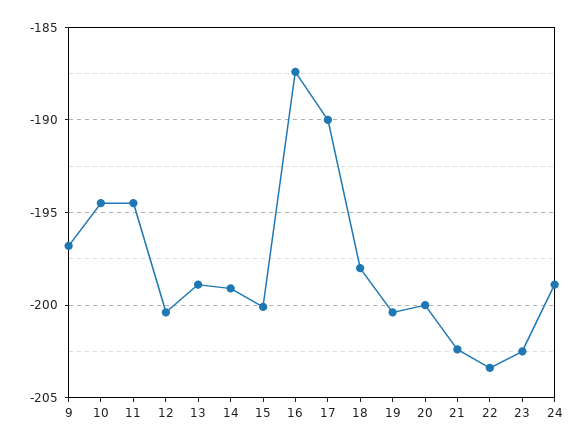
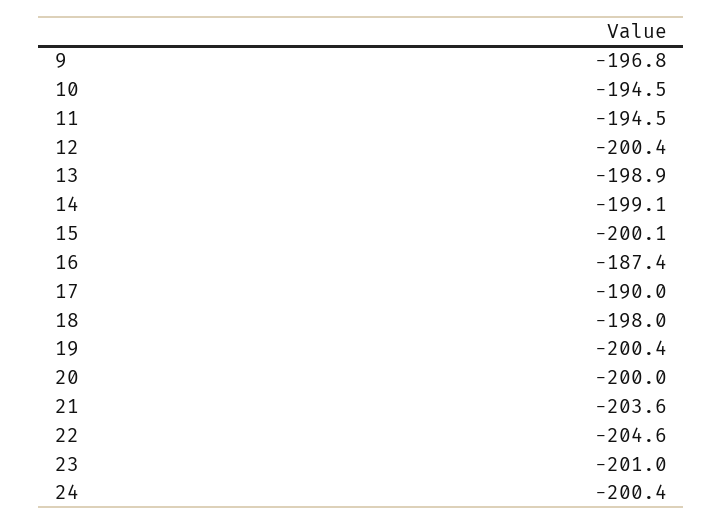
  {
    "9": -196.8,
    "10": -194.5,
    "11": -194.5,
    "12": -200.4,
    "13": -198.9,
    "14": -199.1,
    "15": -200.1,
    "16": -187.4,
    "17": -190,
    "18": -198,
    "19": -200.4,
    "20": -200,
-   "21": -202.5,
+   "21": -203.6,
-   "22": -203.5,
+   "22": -204.6,
-   "23": -202.5,
+   "23": -201,
-   "24": -199
+   "24": -200.4
  }

